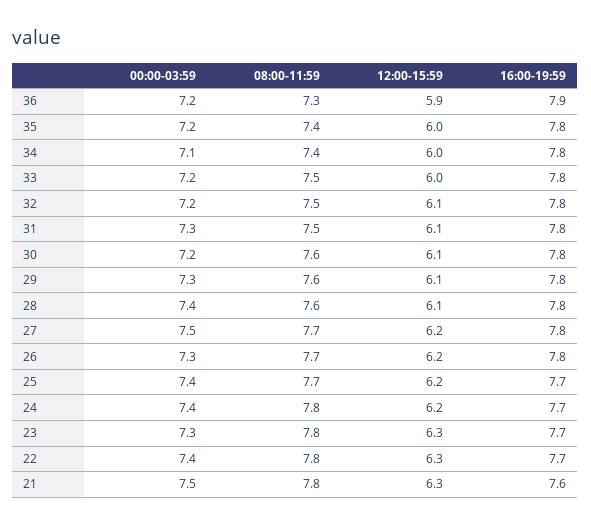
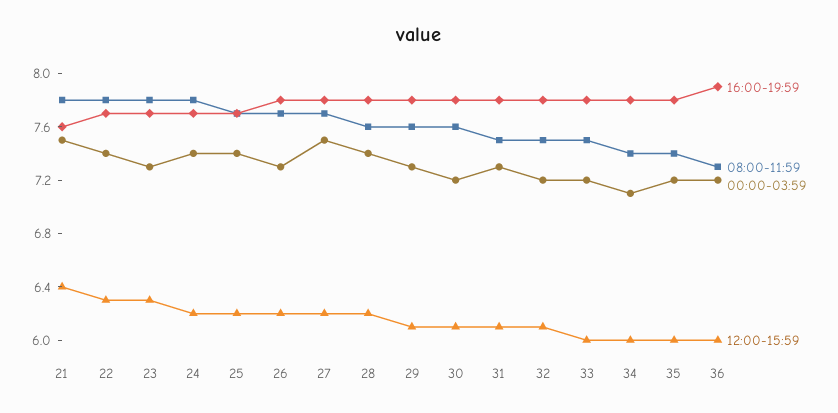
  {
    "00:00-03:59": {
      "36": 7.2,
      "35": 7.2,
      "34": 7.1,
      "33": 7.2,
      "32": 7.2,
      "31": 7.3,
      "30": 7.2,
      "29": 7.3,
      "28": 7.4,
      "27": 7.5,
      "26": 7.3,
      "25": 7.4,
      "24": 7.4,
      "23": 7.3,
      "22": 7.4,
      "21": 7.5
    },
    "08:00-11:59": {
      "36": 7.3,
      "35": 7.4,
      "34": 7.4,
      "33": 7.5,
      "32": 7.5,
      "31": 7.5,
      "30": 7.6,
      "29": 7.6,
      "28": 7.6,
      "27": 7.7,
      "26": 7.7,
      "25": 7.7,
      "24": 7.8,
      "23": 7.8,
      "22": 7.8,
      "21": 7.8
    },
    "12:00-15:59": {
-     "36": 5.9,
+     "36": 6,
      "35": 6,
      "34": 6,
      "33": 6,
      "32": 6.1,
      "31": 6.1,
      "30": 6.1,
      "29": 6.1,
-     "28": 6.1,
+     "28": 6.2,
      "27": 6.2,
      "26": 6.2,
      "25": 6.2,
      "24": 6.2,
      "23": 6.3,
      "22": 6.3,
-     "21": 6.3
+     "21": 6.4
    },
    "16:00-19:59": {
      "36": 7.9,
      "35": 7.8,
      "34": 7.8,
      "33": 7.8,
      "32": 7.8,
      "31": 7.8,
      "30": 7.8,
      "29": 7.8,
      "28": 7.8,
      "27": 7.8,
      "26": 7.8,
      "25": 7.7,
      "24": 7.7,
      "23": 7.7,
      "22": 7.7,
      "21": 7.6
    }
  }

